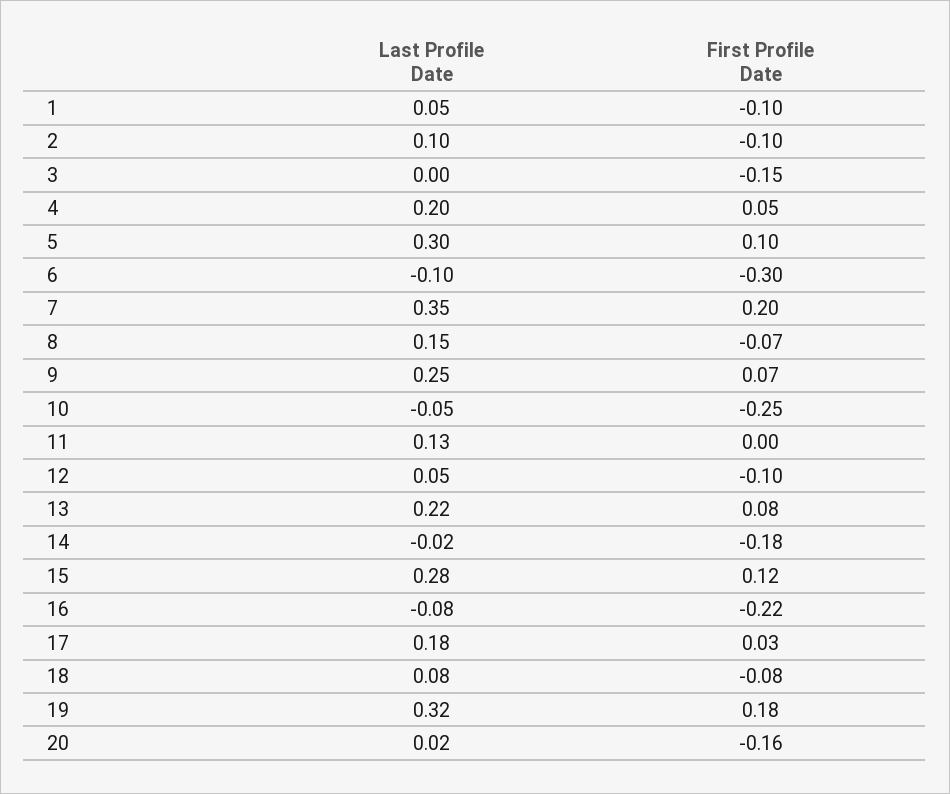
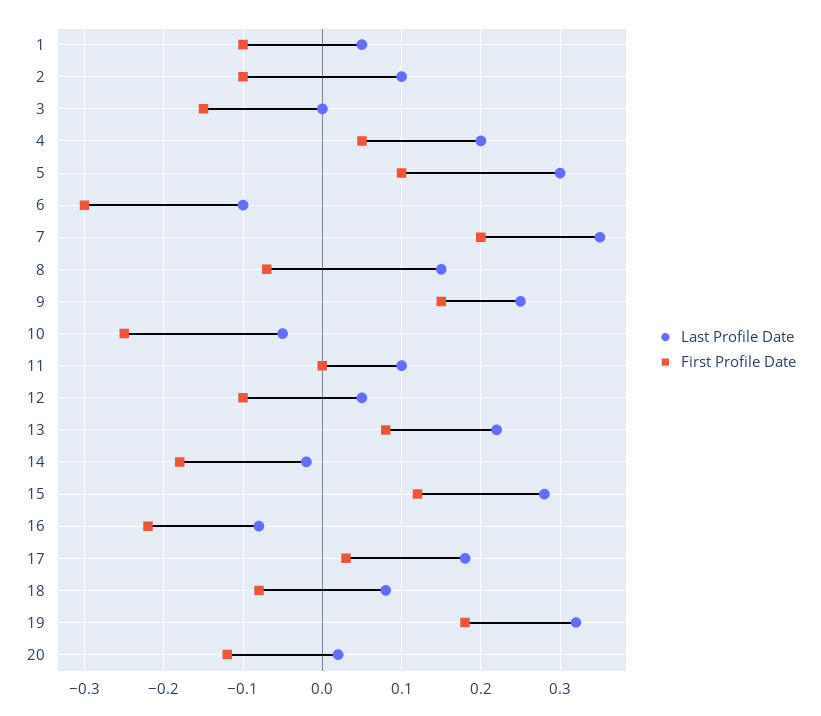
  {
    "Last Profile Date": {
      "1": 0.05,
      "2": 0.1,
      "3": 0,
      "4": 0.2,
      "5": 0.3,
      "6": -0.1,
      "7": 0.35,
      "8": 0.15,
      "9": 0.25,
      "10": -0.05,
-     "11": 0.13,
+     "11": 0.1,
      "12": 0.05,
      "13": 0.22,
      "14": -0.02,
      "15": 0.28,
      "16": -0.08,
      "17": 0.18,
      "18": 0.08,
      "19": 0.32,
      "20": 0.02
    },
    "First Profile Date": {
      "1": -0.1,
      "2": -0.1,
      "3": -0.15,
      "4": 0.05,
      "5": 0.1,
      "6": -0.3,
      "7": 0.2,
      "8": -0.07,
-     "9": 0.07,
+     "9": 0.15,
      "10": -0.25,
      "11": 0,
      "12": -0.1,
      "13": 0.08,
      "14": -0.18,
      "15": 0.12,
      "16": -0.22,
      "17": 0.03,
      "18": -0.08,
      "19": 0.18,
-     "20": -0.16
+     "20": -0.12
    }
  }

